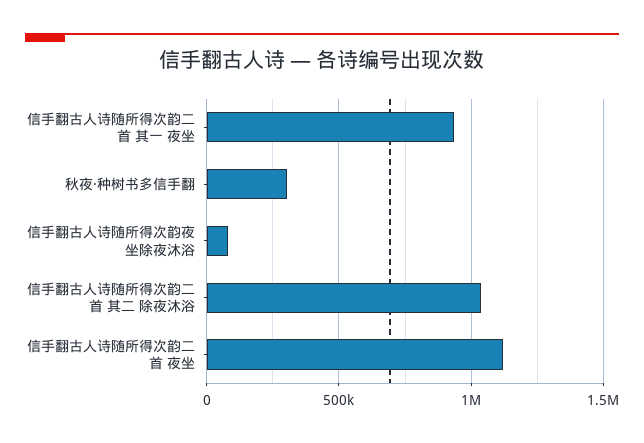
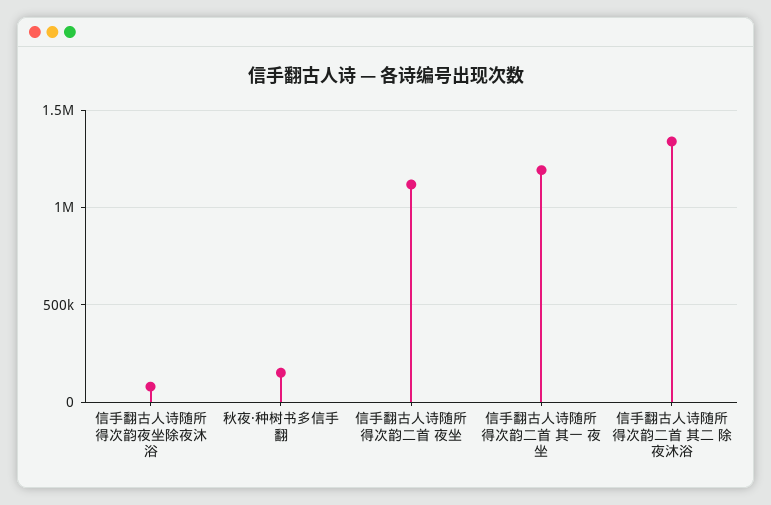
  {
-   "信手翻古人诗随所得次韵二首 其一 夜坐": 950000,
+   "信手翻古人诗随所得次韵二首 其一 夜坐": 1200000,
-   "秋夜·种树书多信手翻": 300000,
+   "秋夜·种树书多信手翻": 150000,
    "信手翻古人诗随所得次韵夜坐除夜沐浴": 100000,
-   "信手翻古人诗随所得次韵二首 其二 除夜沐浴": 1050000,
+   "信手翻古人诗随所得次韵二首 其二 除夜沐浴": 1350000,
    "信手翻古人诗随所得次韵二首 夜坐": 1100000
  }

